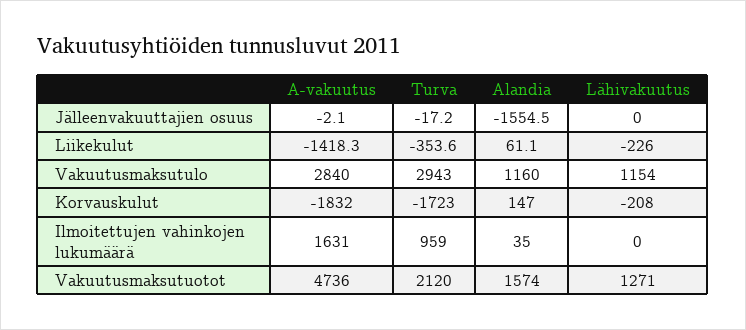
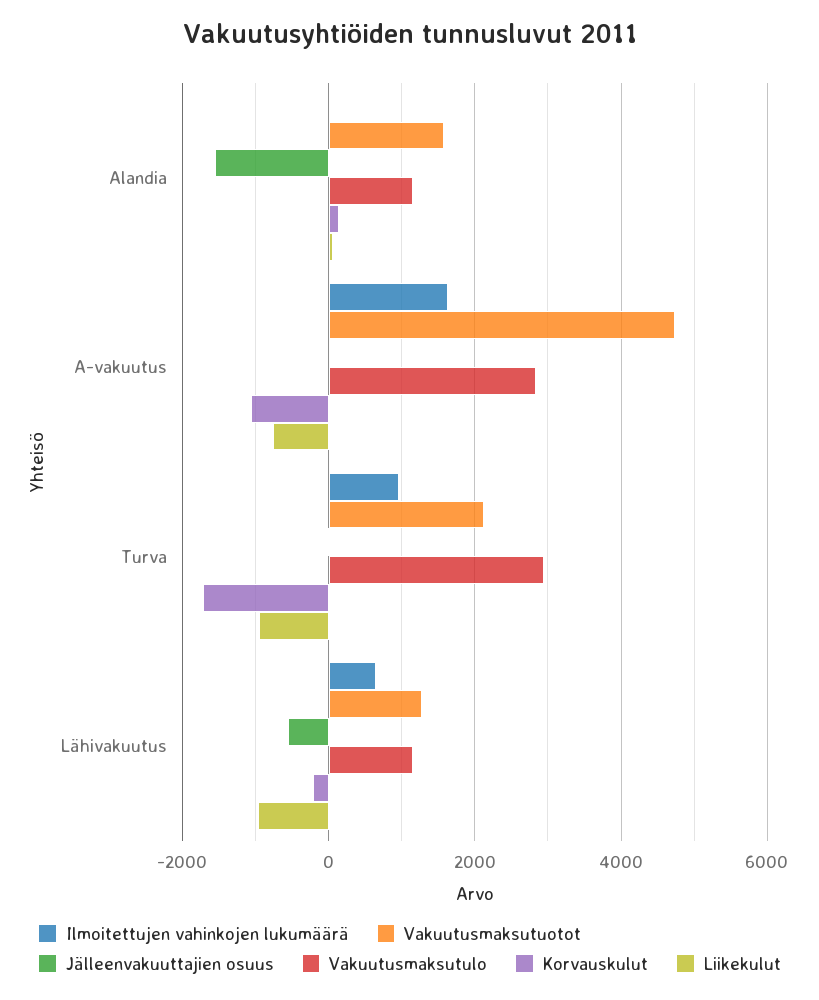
  {
    "Jälleenvakuuttajien osuus": {
      "A-vakuutus": -2.1,
      "Turva": -17.2,
      "Alandia": -1554.5,
-     "Lähivakuutus": 0
+     "Lähivakuutus": -600
    },
    "Liikekulut": {
-     "A-vakuutus": -1418.3,
+     "A-vakuutus": -800,
-     "Turva": -353.6,
+     "Turva": -1000,
      "Alandia": 61.1,
-     "Lähivakuutus": -226
+     "Lähivakuutus": -1000
    },
    "Vakuutusmaksutulo": {
      "A-vakuutus": 2840,
      "Turva": 2943,
      "Alandia": 1160,
      "Lähivakuutus": 1154
    },
    "Korvauskulut": {
-     "A-vakuutus": -1832,
+     "A-vakuutus": -1000,
      "Turva": -1723,
      "Alandia": 147,
      "Lähivakuutus": -208
    },
    "Ilmoitettujen vahinkojen lukumäärä": {
      "A-vakuutus": 1631,
      "Turva": 959,
      "Alandia": 35,
-     "Lähivakuutus": 0
+     "Lähivakuutus": 600
    },
    "Vakuutusmaksutuotot": {
      "A-vakuutus": 4736,
      "Turva": 2120,
      "Alandia": 1574,
      "Lähivakuutus": 1271
    }
  }

